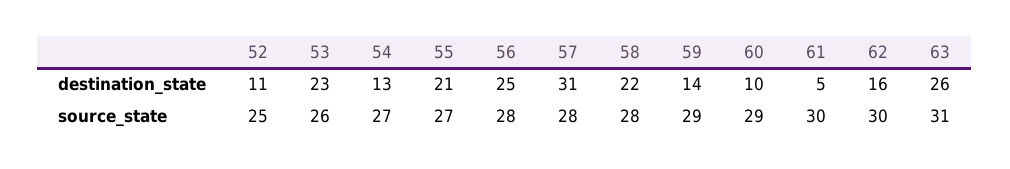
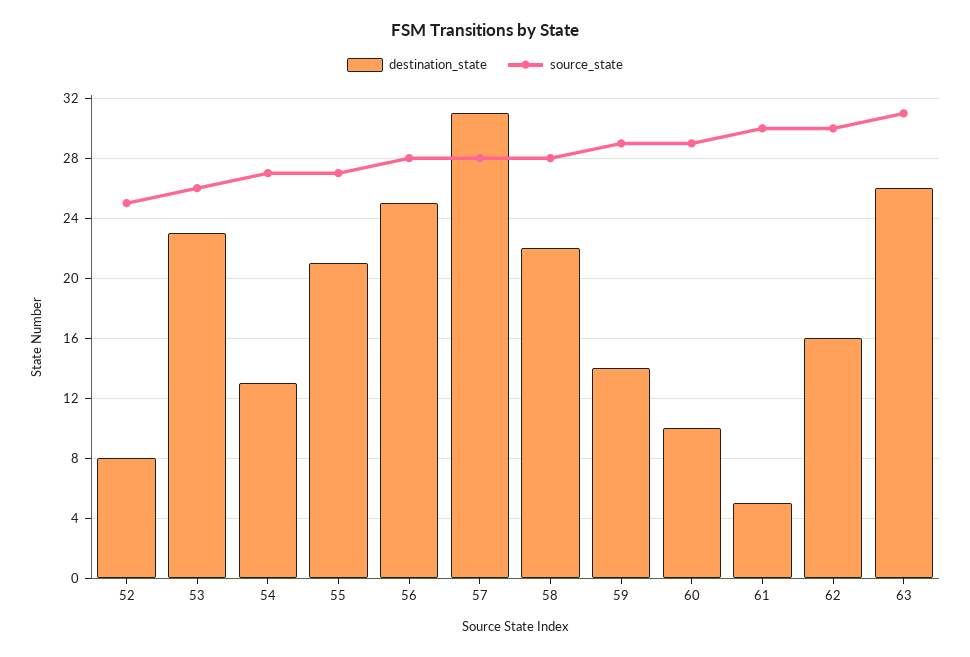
  {
    "destination_state": {
-     "52": 11,
+     "52": 8,
      "53": 23,
      "54": 13,
      "55": 21,
      "56": 25,
      "57": 31,
      "58": 22,
      "59": 14,
      "60": 10,
      "61": 5,
      "62": 16,
      "63": 26
    },
    "source_state": {
      "52": 25,
      "53": 26,
      "54": 27,
      "55": 27,
      "56": 28,
      "57": 28,
      "58": 28,
      "59": 29,
      "60": 29,
      "61": 30,
      "62": 30,
      "63": 31
    }
  }

